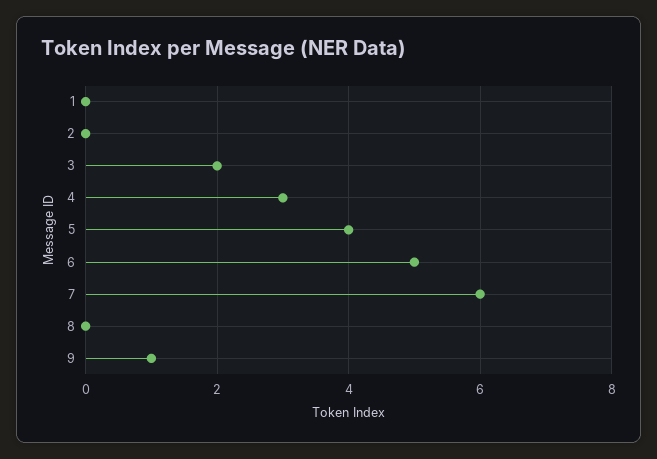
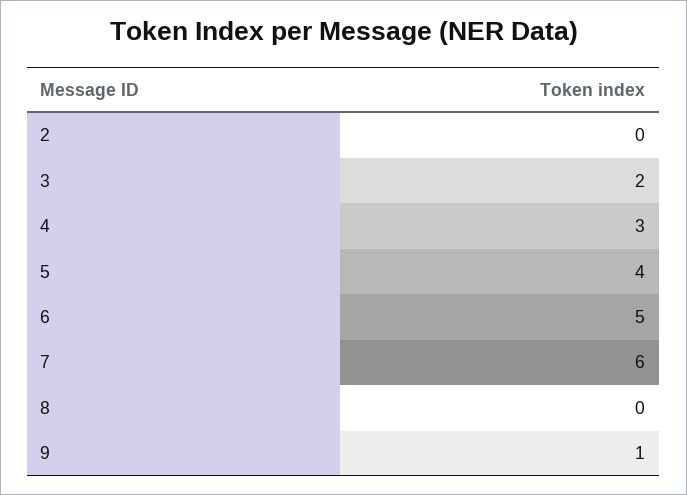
  {
-   "1": 0,
    "2": 0,
    "3": 2,
    "4": 3,
    "5": 4,
    "6": 5,
    "7": 6,
    "8": 0,
    "9": 1
  }

